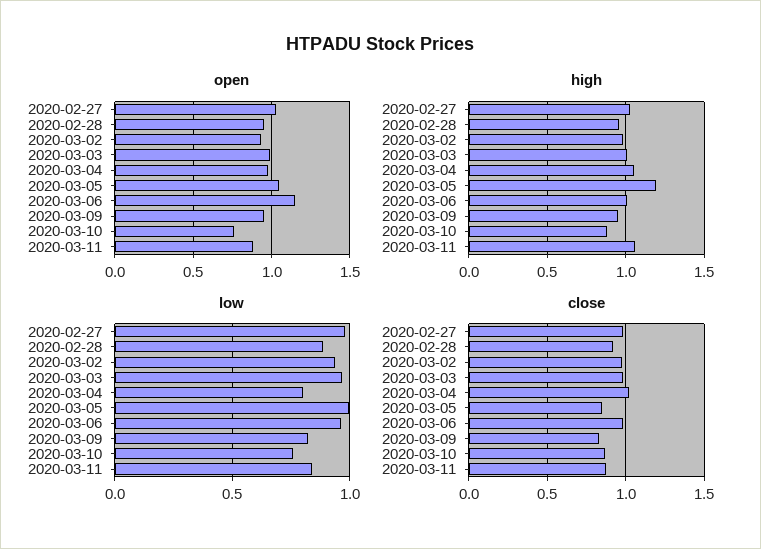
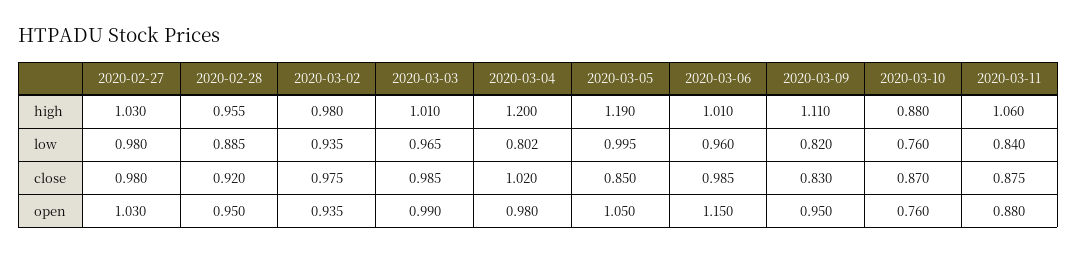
  {
    "open": {
      "2020-02-27": 1.03,
      "2020-02-28": 0.95,
      "2020-03-02": 0.935,
      "2020-03-03": 0.99,
      "2020-03-04": 0.98,
      "2020-03-05": 1.05,
      "2020-03-06": 1.15,
      "2020-03-09": 0.95,
      "2020-03-10": 0.76,
      "2020-03-11": 0.88
    },
    "high": {
      "2020-02-27": 1.03,
      "2020-02-28": 0.955,
      "2020-03-02": 0.98,
      "2020-03-03": 1.01,
-     "2020-03-04": 1.05,
+     "2020-03-04": 1.2,
      "2020-03-05": 1.19,
      "2020-03-06": 1.01,
-     "2020-03-09": 0.95,
+     "2020-03-09": 1.11,
      "2020-03-10": 0.88,
      "2020-03-11": 1.06
    },
    "low": {
      "2020-02-27": 0.98,
      "2020-02-28": 0.885,
      "2020-03-02": 0.935,
      "2020-03-03": 0.965,
      "2020-03-04": 0.802,
      "2020-03-05": 0.995,
      "2020-03-06": 0.96,
      "2020-03-09": 0.82,
      "2020-03-10": 0.76,
      "2020-03-11": 0.84
    },
    "close": {
      "2020-02-27": 0.98,
      "2020-02-28": 0.92,
      "2020-03-02": 0.975,
      "2020-03-03": 0.985,
      "2020-03-04": 1.02,
      "2020-03-05": 0.85,
      "2020-03-06": 0.985,
      "2020-03-09": 0.83,
      "2020-03-10": 0.87,
      "2020-03-11": 0.875
    }
  }

